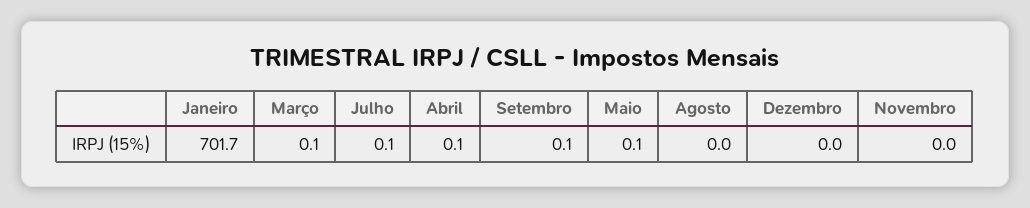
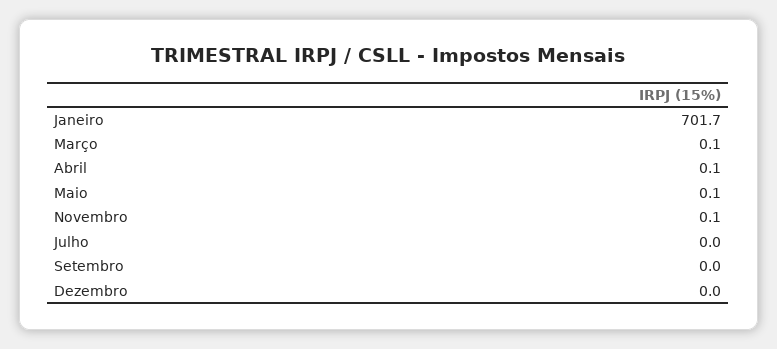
  {
    "Janeiro": 701.7,
    "Março": 0.1,
-   "Julho": 0.1,
+   "Julho": 0,
    "Abril": 0.1,
-   "Setembro": 0.1,
+   "Setembro": 0,
    "Maio": 0.1,
-   "Agosto": 0,
    "Dezembro": 0,
-   "Novembro": 0
+   "Novembro": 0.1
  }

